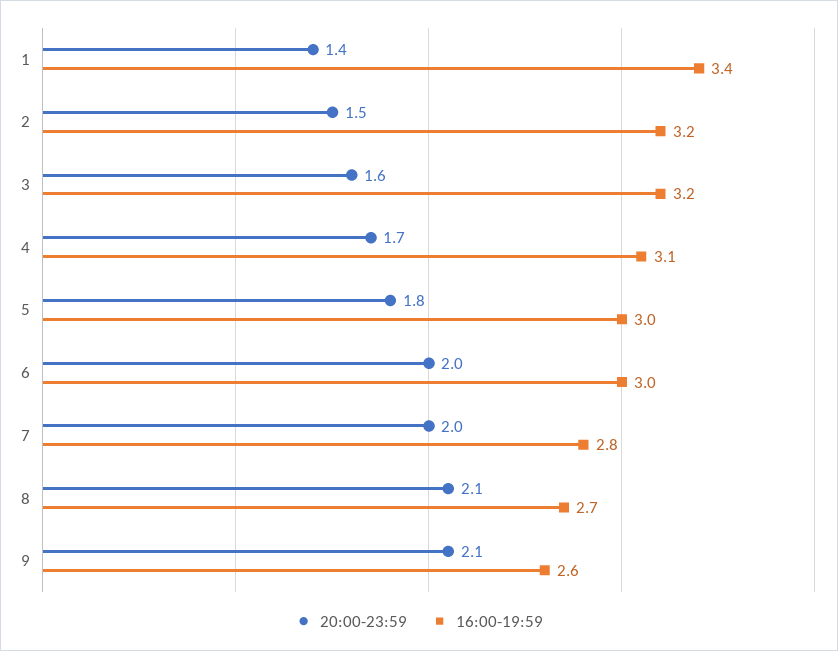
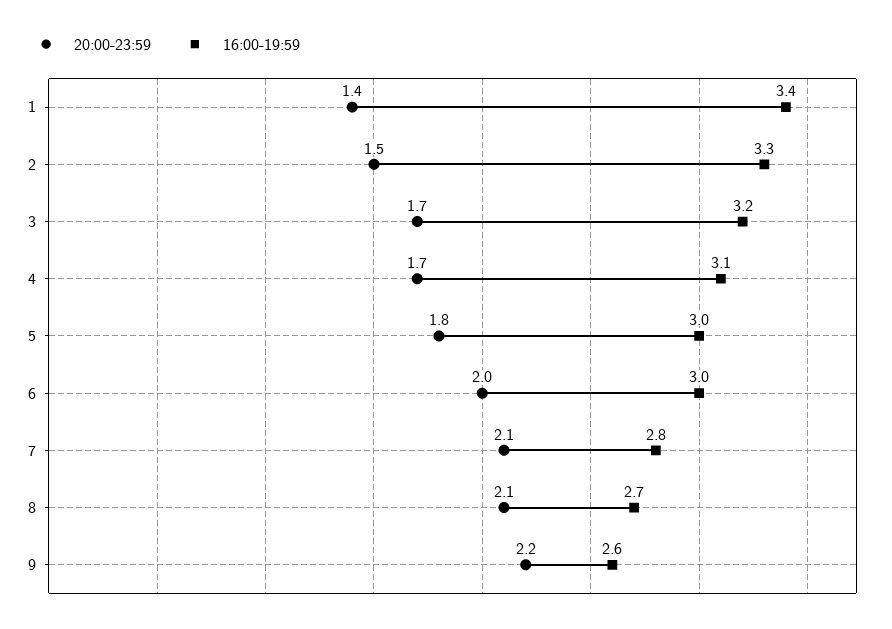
  {
    "20:00-23:59": {
      "1": 1.4,
      "2": 1.5,
-     "3": 1.6,
+     "3": 1.7,
      "4": 1.7,
      "5": 1.8,
      "6": 2,
-     "7": 2,
+     "7": 2.1,
      "8": 2.1,
-     "9": 2.1
+     "9": 2.2
    },
    "16:00-19:59": {
      "1": 3.4,
-     "2": 3.2,
+     "2": 3.3,
      "3": 3.2,
      "4": 3.1,
      "5": 3,
      "6": 3,
      "7": 2.8,
      "8": 2.7,
      "9": 2.6
    }
  }

